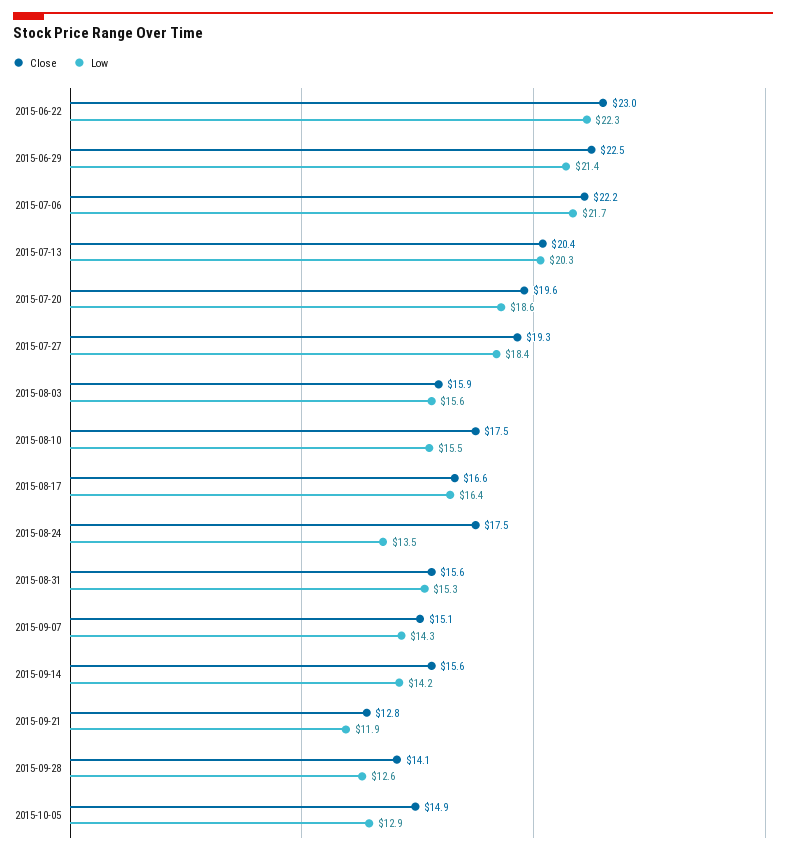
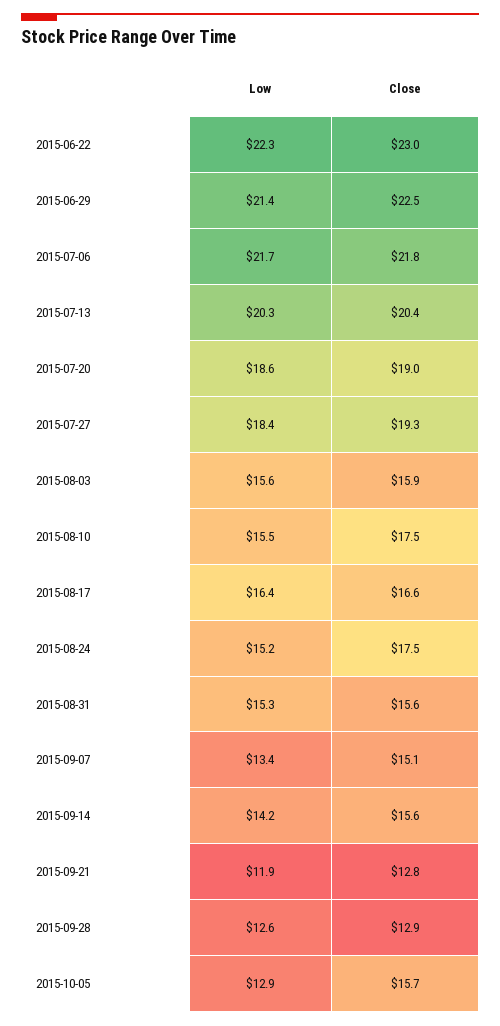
  {
    "Close": {
      "2015-06-22": 23,
      "2015-06-29": 22.5,
-     "2015-07-06": 22.2,
+     "2015-07-06": 21.8,
      "2015-07-13": 20.4,
-     "2015-07-20": 19.6,
+     "2015-07-20": 19,
      "2015-07-27": 19.3,
      "2015-08-03": 15.9,
      "2015-08-10": 17.5,
      "2015-08-17": 16.6,
      "2015-08-24": 17.5,
      "2015-08-31": 15.6,
      "2015-09-07": 15.1,
      "2015-09-14": 15.6,
      "2015-09-21": 12.8,
-     "2015-09-28": 14.1,
+     "2015-09-28": 12.9,
-     "2015-10-05": 14.9
+     "2015-10-05": 15.7
    },
    "Low": {
      "2015-06-22": 22.3,
      "2015-06-29": 21.4,
      "2015-07-06": 21.7,
      "2015-07-13": 20.3,
      "2015-07-20": 18.6,
      "2015-07-27": 18.4,
      "2015-08-03": 15.6,
      "2015-08-10": 15.5,
      "2015-08-17": 16.4,
-     "2015-08-24": 13.5,
+     "2015-08-24": 15.2,
      "2015-08-31": 15.3,
-     "2015-09-07": 14.3,
+     "2015-09-07": 13.4,
      "2015-09-14": 14.2,
      "2015-09-21": 11.9,
      "2015-09-28": 12.6,
      "2015-10-05": 12.9
    }
  }

